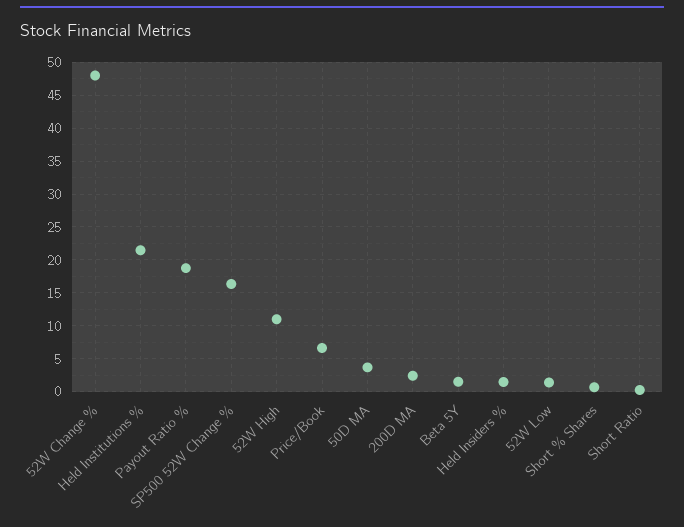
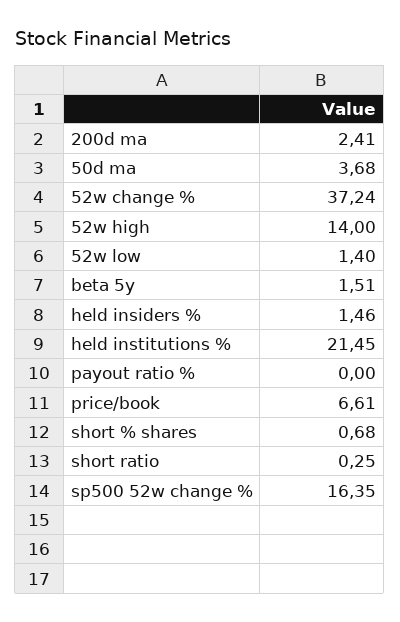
  {
-   "52W Change %": 48,
+   "52W Change %": 37.24,
    "Held Institutions %": 21.45,
-   "Payout Ratio %": 19,
+   "Payout Ratio %": 0,
    "SP500 52W Change %": 16.35,
-   "52W High": 11,
+   "52W High": 14,
    "Price/Book": 6.61,
    "50D MA": 3.68,
    "200D MA": 2.41,
    "Beta 5Y": 1.51,
    "Held Insiders %": 1.46,
    "52W Low": 1.4,
    "Short % Shares": 0.68,
    "Short Ratio": 0.25
  }

